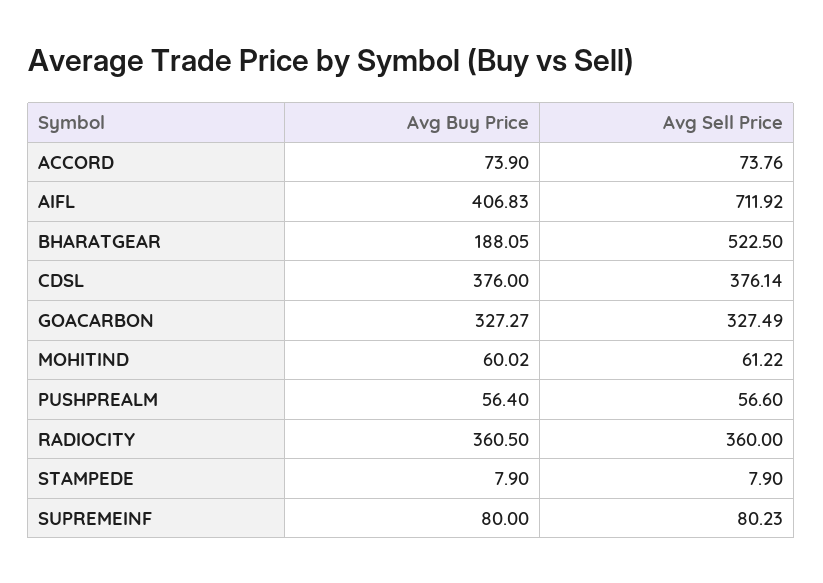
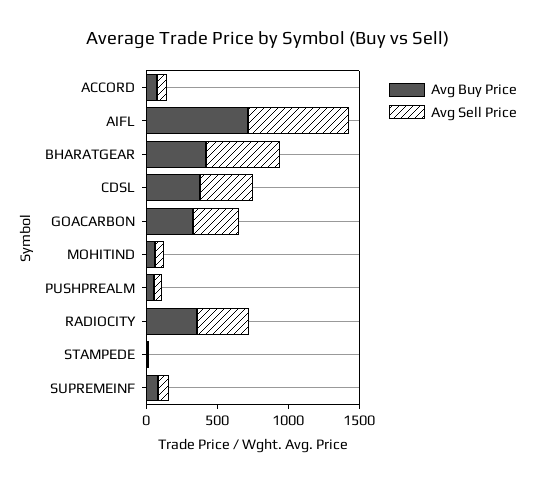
  {
    "Avg Buy Price": {
      "ACCORD": 73.9,
-     "AIFL": 406.83,
+     "AIFL": 700,
-     "BHARATGEAR": 188.05,
+     "BHARATGEAR": 400,
      "CDSL": 376,
      "GOACARBON": 327.27,
      "MOHITIND": 60.02,
      "PUSHPREALM": 56.4,
      "RADIOCITY": 360.5,
      "STAMPEDE": 7.9,
      "SUPREMEINF": 80
    },
    "Avg Sell Price": {
      "ACCORD": 73.76,
      "AIFL": 711.92,
      "BHARATGEAR": 522.5,
      "CDSL": 376.14,
      "GOACARBON": 327.49,
      "MOHITIND": 61.22,
      "PUSHPREALM": 56.6,
      "RADIOCITY": 360,
      "STAMPEDE": 7.9,
      "SUPREMEINF": 80.23
    }
  }

